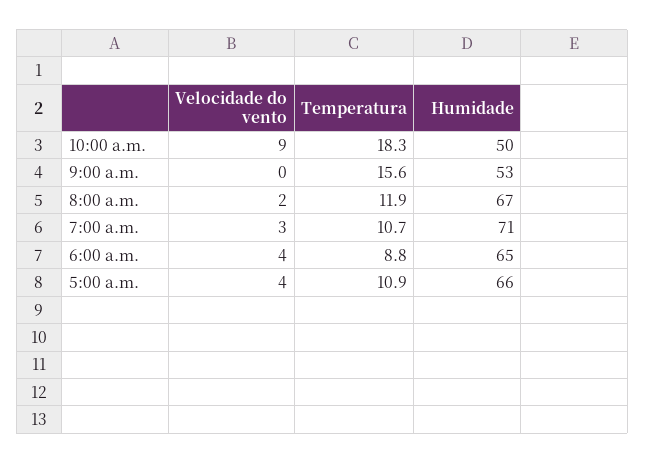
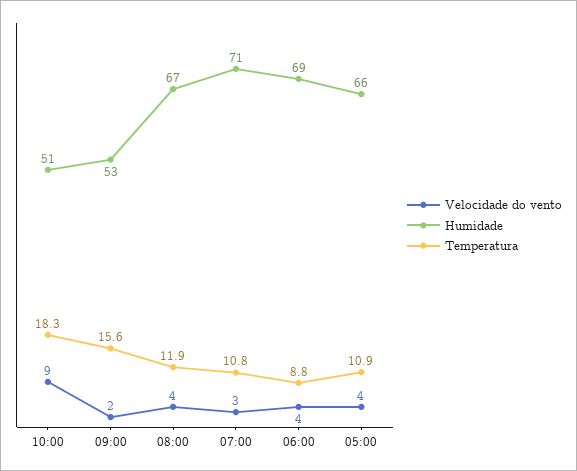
  {
    "Velocidade do vento": {
      "10:00 a.m.": 9,
-     "9:00 a.m.": 0,
+     "9:00 a.m.": 2,
-     "8:00 a.m.": 2,
+     "8:00 a.m.": 4,
      "7:00 a.m.": 3,
      "6:00 a.m.": 4,
      "5:00 a.m.": 4
    },
    "Temperatura": {
      "10:00 a.m.": 18.3,
      "9:00 a.m.": 15.6,
      "8:00 a.m.": 11.9,
-     "7:00 a.m.": 10.7,
+     "7:00 a.m.": 10.8,
      "6:00 a.m.": 8.8,
      "5:00 a.m.": 10.9
    },
    "Humidade": {
-     "10:00 a.m.": 50,
+     "10:00 a.m.": 51,
      "9:00 a.m.": 53,
      "8:00 a.m.": 67,
      "7:00 a.m.": 71,
-     "6:00 a.m.": 65,
+     "6:00 a.m.": 69,
      "5:00 a.m.": 66
    }
  }

